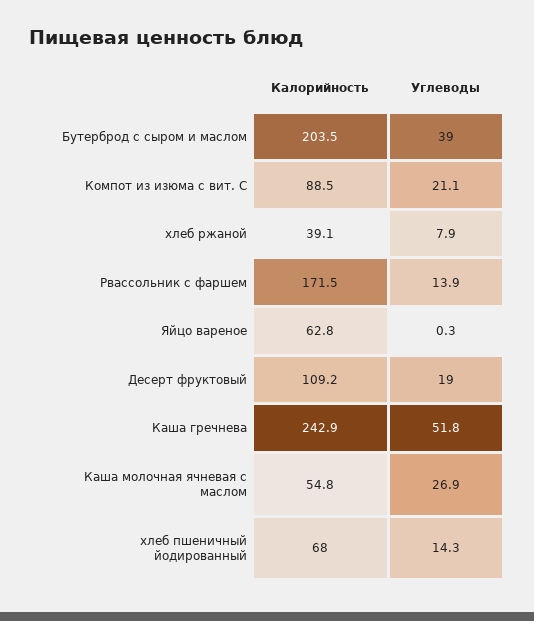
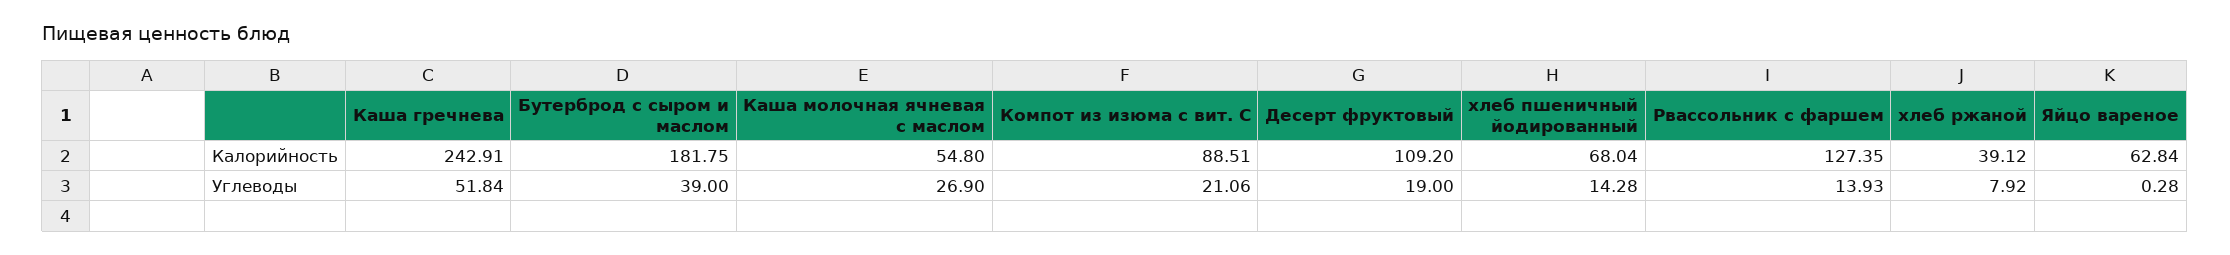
  {
    "Калорийность": {
-     "Бутерброд с сыром и маслом": 203.5,
+     "Бутерброд с сыром и маслом": 181.75,
      "Компот из изюма с вит. С": 88.51,
      "хлеб ржаной": 39.12,
-     "Рвассольник с фаршем": 171.5,
+     "Рвассольник с фаршем": 127.35,
      "Яйцо вареное": 62.84,
      "Десерт фруктовый": 109.2,
      "Каша гречнева": 242.91,
      "Каша молочная ячневая с маслом": 54.8,
      "хлеб пшеничный йодированный": 68.04
    },
    "Углеводы": {
      "Бутерброд с сыром и маслом": 39,
      "Компот из изюма с вит. С": 21.06,
      "хлеб ржаной": 7.92,
      "Рвассольник с фаршем": 13.93,
      "Яйцо вареное": 0.28,
      "Десерт фруктовый": 19,
      "Каша гречнева": 51.84,
      "Каша молочная ячневая с маслом": 26.9,
      "хлеб пшеничный йодированный": 14.28
    }
  }

